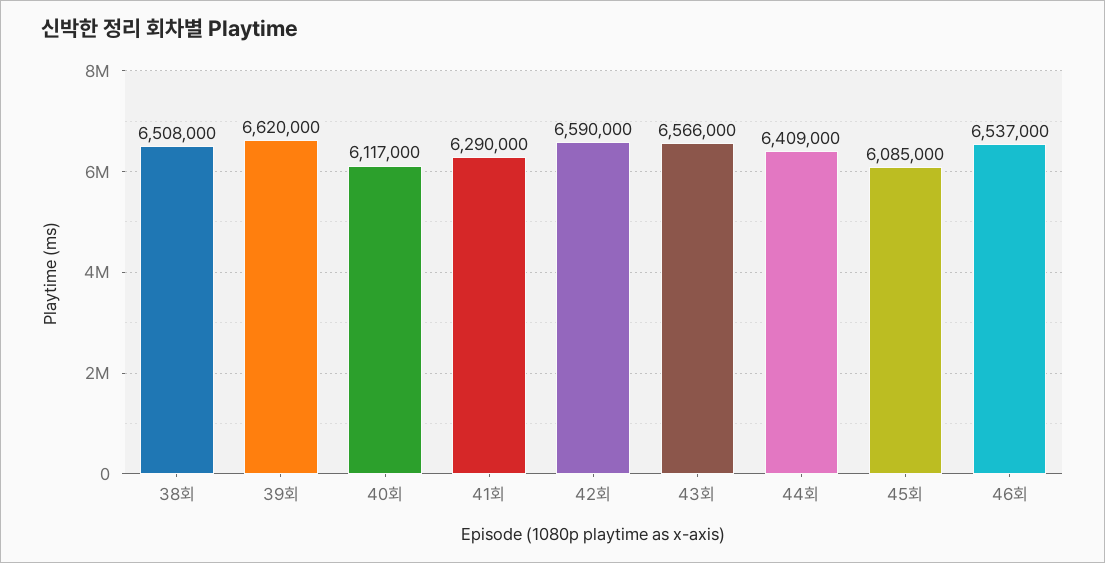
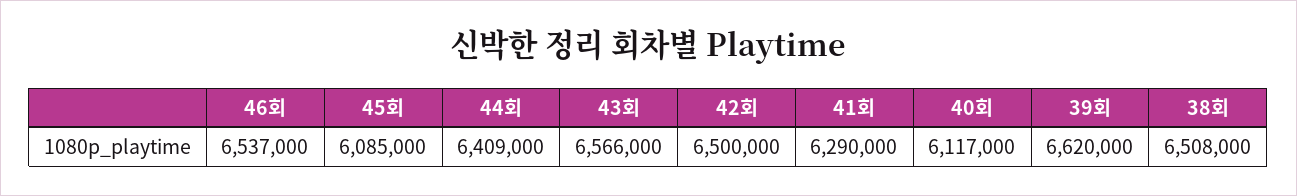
  {
    "38회": 6508000,
    "39회": 6620000,
    "40회": 6117000,
    "41회": 6290000,
-   "42회": 6590000,
+   "42회": 6500000,
    "43회": 6566000,
    "44회": 6409000,
    "45회": 6085000,
    "46회": 6537000
  }

